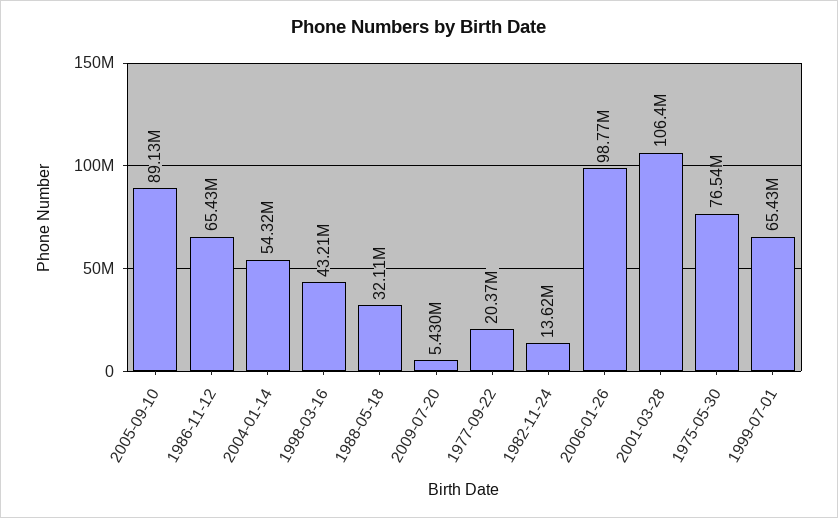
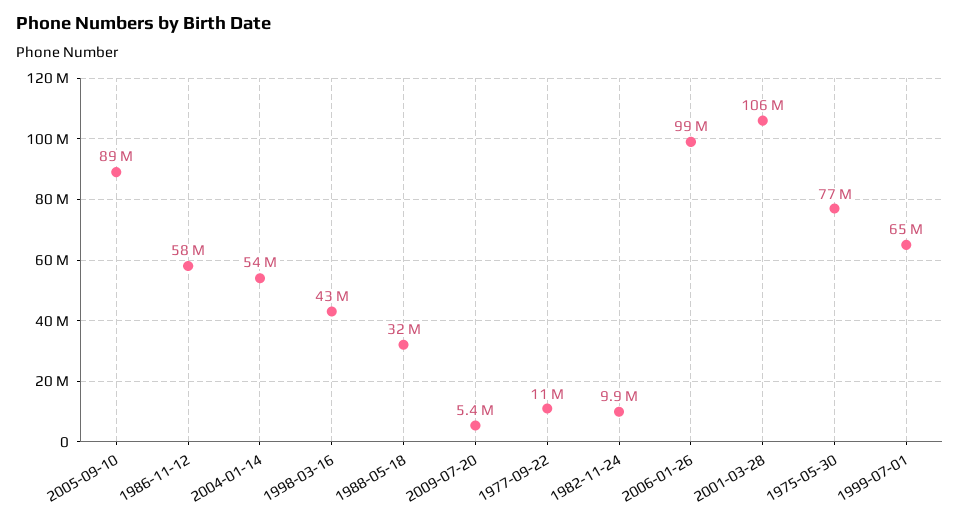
  {
    "2005-09-10": 89130000,
-   "1986-11-12": 65430000,
+   "1986-11-12": 58000000,
    "2004-01-14": 54320000,
    "1998-03-16": 43210000,
    "1988-05-18": 32110000,
    "2009-07-20": 5430000,
-   "1977-09-22": 20370000,
+   "1977-09-22": 11000000,
-   "1982-11-24": 13620000,
+   "1982-11-24": 9900000,
    "2006-01-26": 98770000,
    "2001-03-28": 106400000,
    "1975-05-30": 76540000,
    "1999-07-01": 65430000
  }

